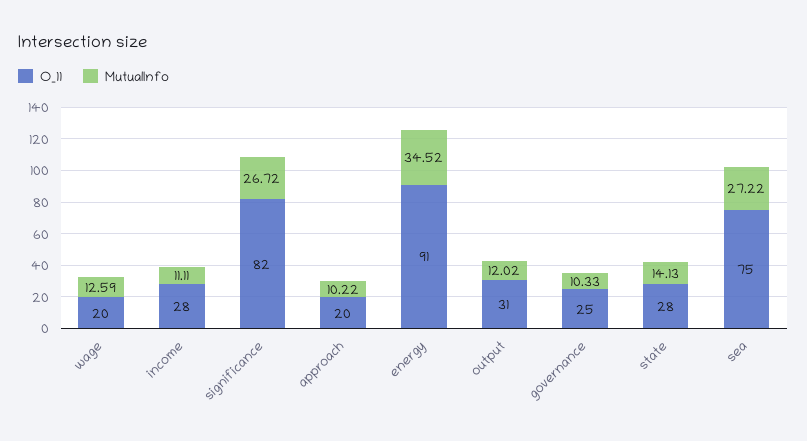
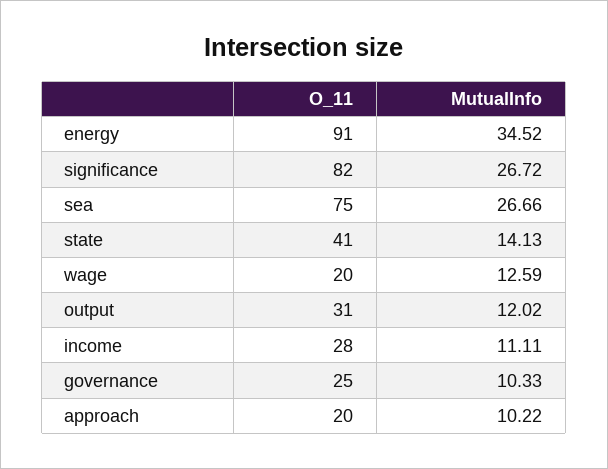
  {
    "O_11": {
      "wage": 20,
      "income": 28,
      "significance": 82,
      "approach": 20,
      "energy": 91,
      "output": 31,
      "governance": 25,
-     "state": 28,
+     "state": 41,
      "sea": 75
    },
    "MutualInfo": {
      "wage": 12.59,
      "income": 11.11,
      "significance": 26.72,
      "approach": 10.22,
      "energy": 34.52,
      "output": 12.02,
      "governance": 10.33,
      "state": 14.13,
-     "sea": 27.22
+     "sea": 26.66
    }
  }

